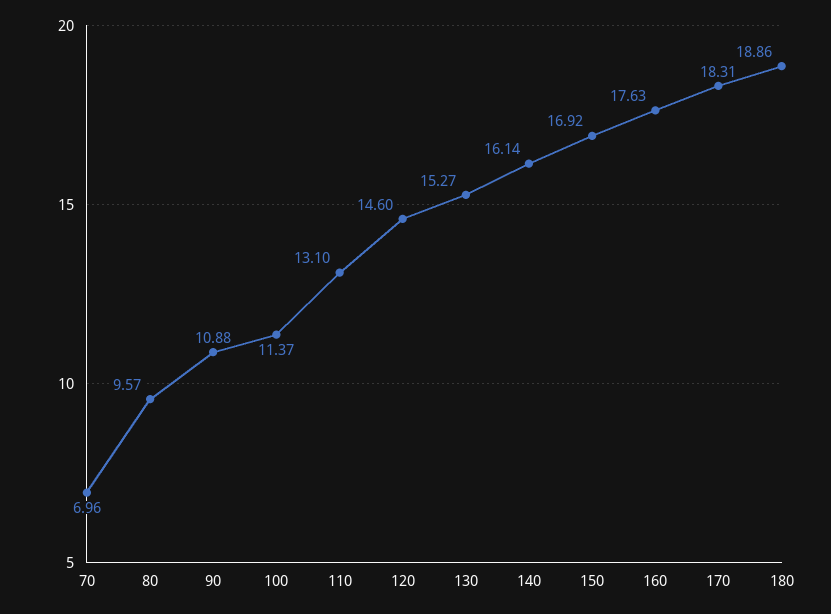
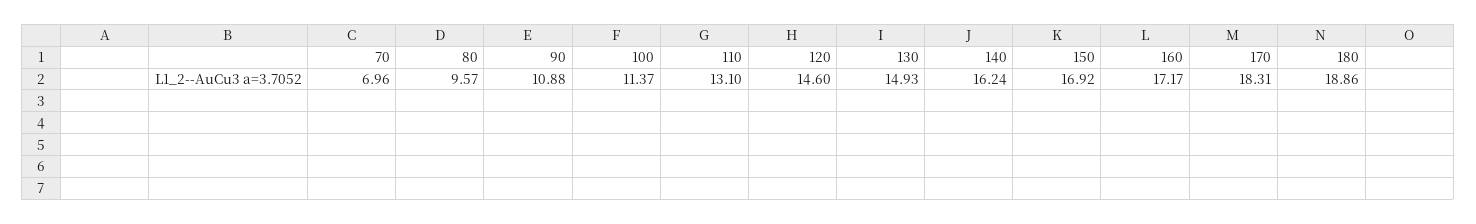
  {
    "70": 6.96,
    "80": 9.57,
    "90": 10.88,
    "100": 11.37,
    "110": 13.1,
    "120": 14.6,
-   "130": 15.27,
+   "130": 14.93,
-   "140": 16.14,
+   "140": 16.24,
    "150": 16.92,
-   "160": 17.63,
+   "160": 17.17,
    "170": 18.31,
    "180": 18.86
  }

